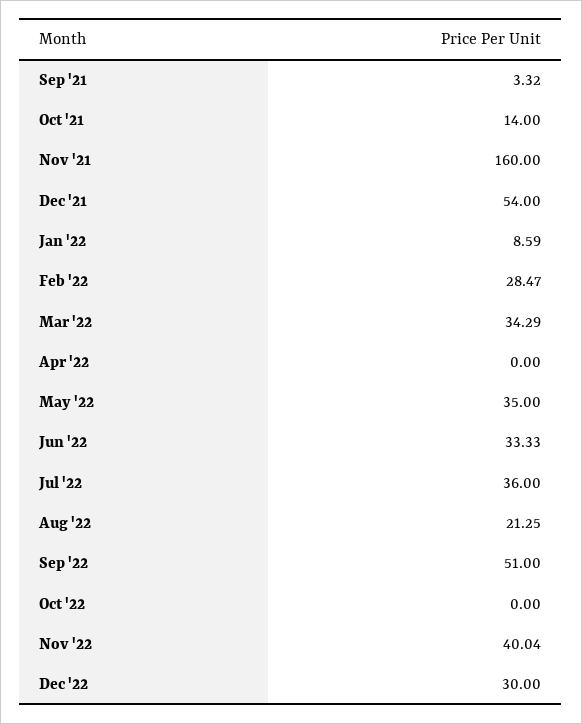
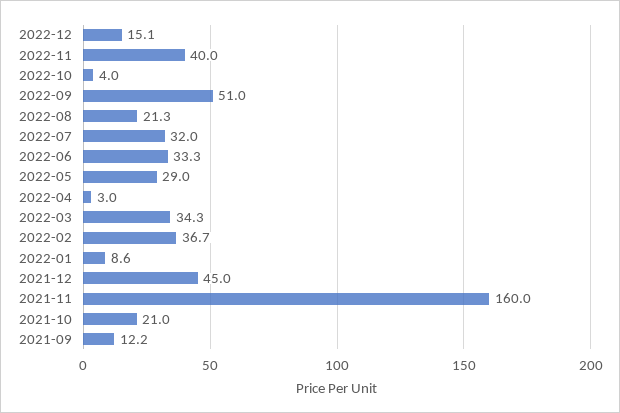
  {
-   "Sep '21": 3.32,
+   "Sep '21": 12.2,
-   "Oct '21": 14,
+   "Oct '21": 21,
    "Nov '21": 160,
-   "Dec '21": 54,
+   "Dec '21": 45,
    "Jan '22": 8.59,
-   "Feb '22": 28.47,
+   "Feb '22": 36.7,
    "Mar '22": 34.29,
-   "Apr '22": 0,
+   "Apr '22": 3,
-   "May '22": 35,
+   "May '22": 29,
    "Jun '22": 33.33,
-   "Jul '22": 36,
+   "Jul '22": 32,
    "Aug '22": 21.25,
    "Sep '22": 51,
-   "Oct '22": 0,
+   "Oct '22": 4,
    "Nov '22": 40.04,
-   "Dec '22": 30
+   "Dec '22": 15.1
  }

